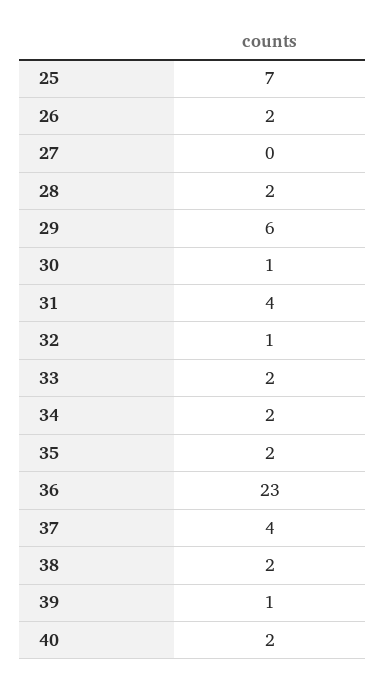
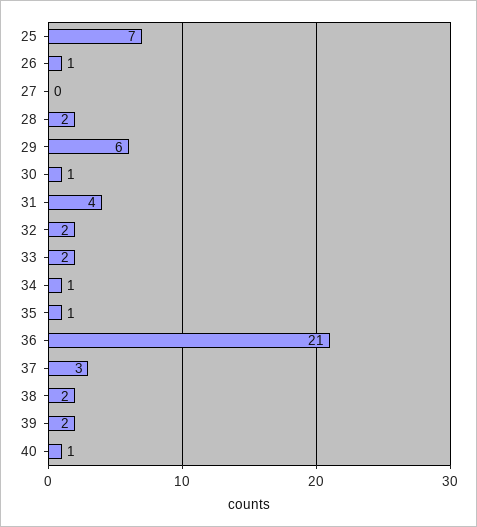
  {
    "25": 7,
-   "26": 2,
+   "26": 1,
    "27": 0,
    "28": 2,
    "29": 6,
    "30": 1,
    "31": 4,
-   "32": 1,
+   "32": 2,
    "33": 2,
-   "34": 2,
+   "34": 1,
-   "35": 2,
+   "35": 1,
-   "36": 23,
+   "36": 21,
-   "37": 4,
+   "37": 3,
    "38": 2,
-   "39": 1,
+   "39": 2,
-   "40": 2
+   "40": 1
  }

